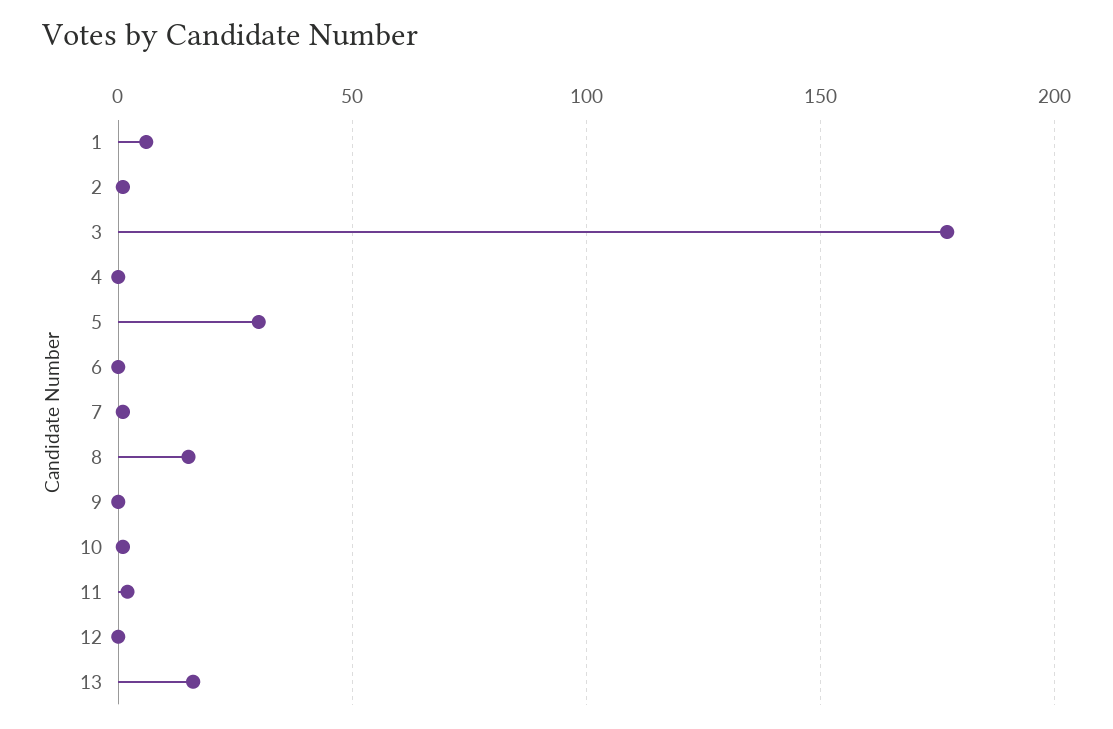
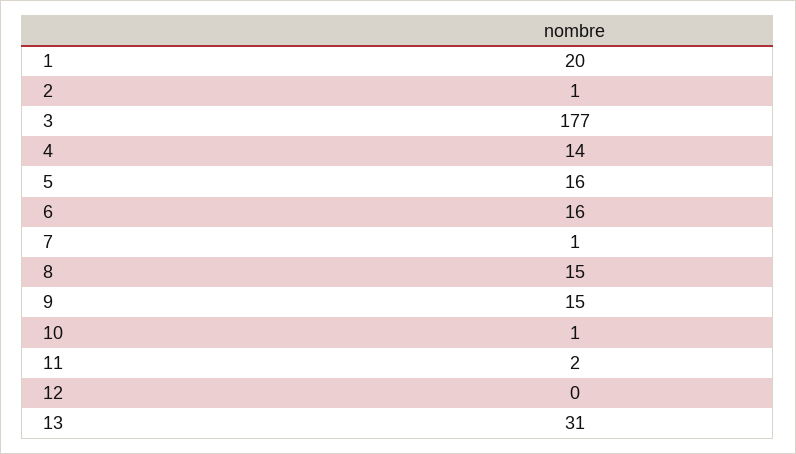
  {
-   "1": 5,
+   "1": 20,
    "2": 1,
    "3": 177,
-   "4": 0,
+   "4": 14,
-   "5": 30,
+   "5": 16,
-   "6": 0,
+   "6": 16,
    "7": 1,
    "8": 15,
-   "9": 0,
+   "9": 15,
    "10": 1,
    "11": 2,
    "12": 0,
-   "13": 15
+   "13": 31
  }

